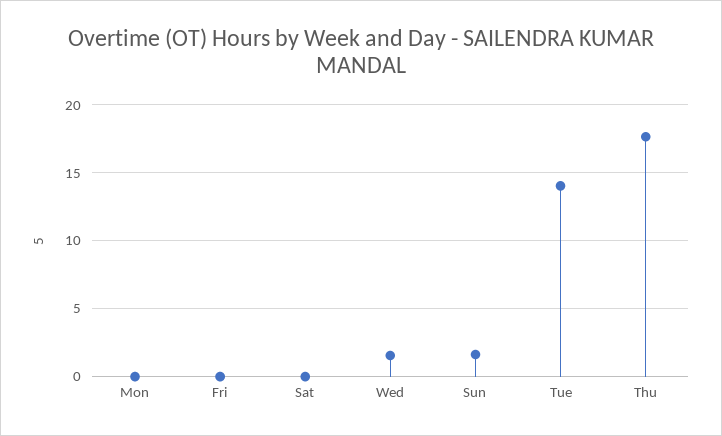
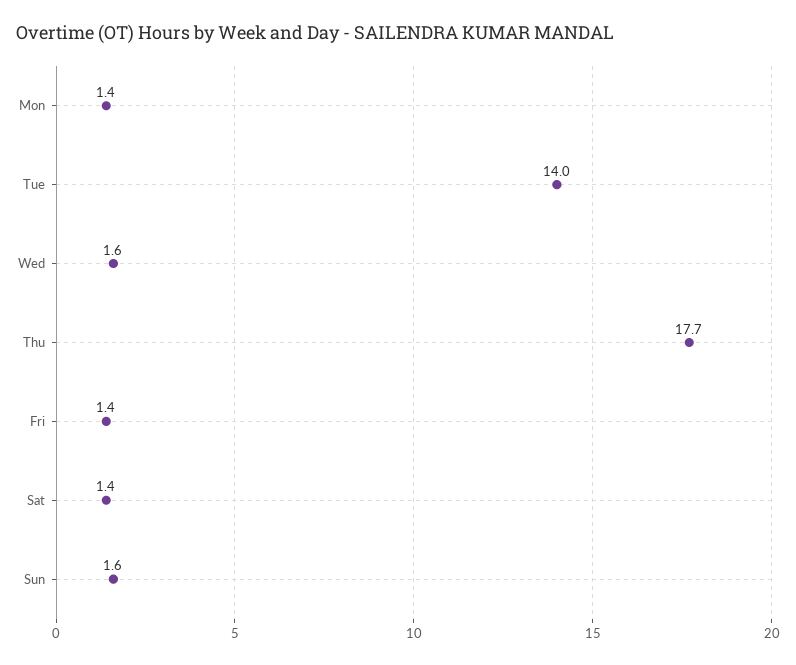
  {
-   "Mon": 0,
+   "Mon": 1.4,
-   "Fri": 0,
+   "Fri": 1.4,
-   "Sat": 0,
+   "Sat": 1.4,
    "Wed": 1.6,
    "Sun": 1.6,
    "Tue": 14,
    "Thu": 17.7
  }

